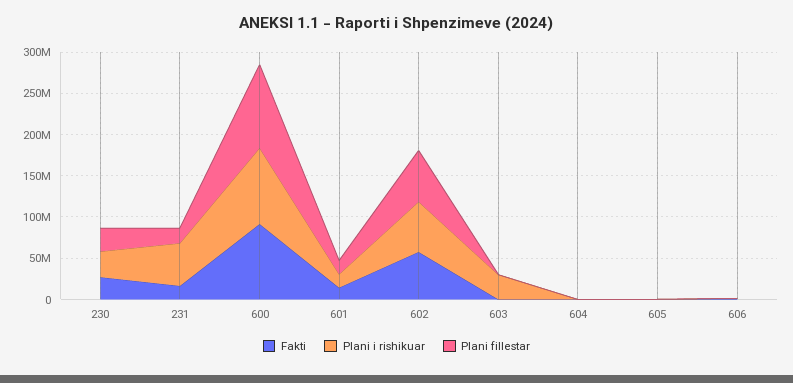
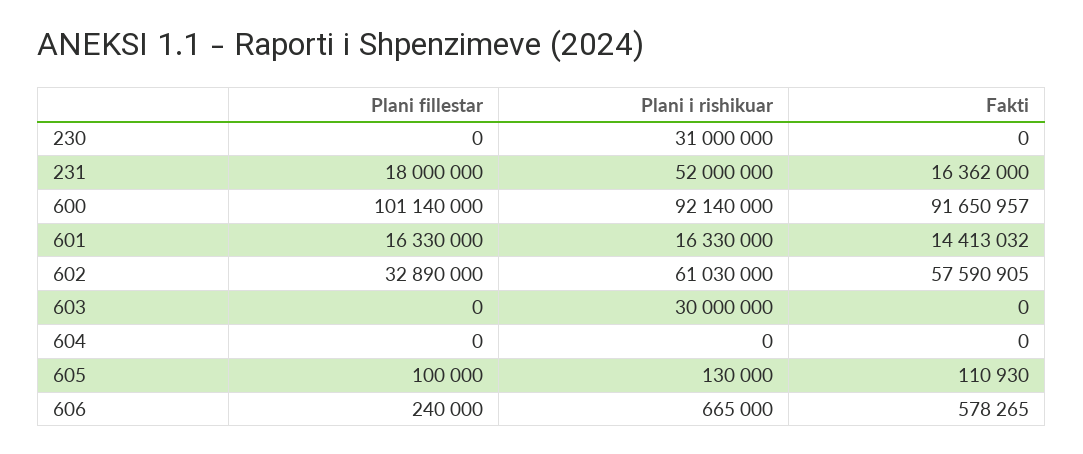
  {
    "Fakti": {
-     "230": 30000000,
+     "230": 0,
      "231": 16362000,
      "600": 91650957,
      "601": 14413032,
      "602": 57590905,
      "603": 0,
      "604": 0,
      "605": 110930,
      "606": 578265
    },
    "Plani i rishikuar": {
      "230": 31000000,
      "231": 52000000,
      "600": 92140000,
      "601": 16330000,
      "602": 61030000,
      "603": 30000000,
      "604": 0,
      "605": 130000,
      "606": 665000
    },
    "Plani fillestar": {
-     "230": 30000000,
+     "230": 0,
      "231": 18000000,
      "600": 101140000,
      "601": 16330000,
-     "602": 60000000,
+     "602": 32890000,
      "603": 0,
      "604": 0,
      "605": 100000,
      "606": 240000
    }
  }

